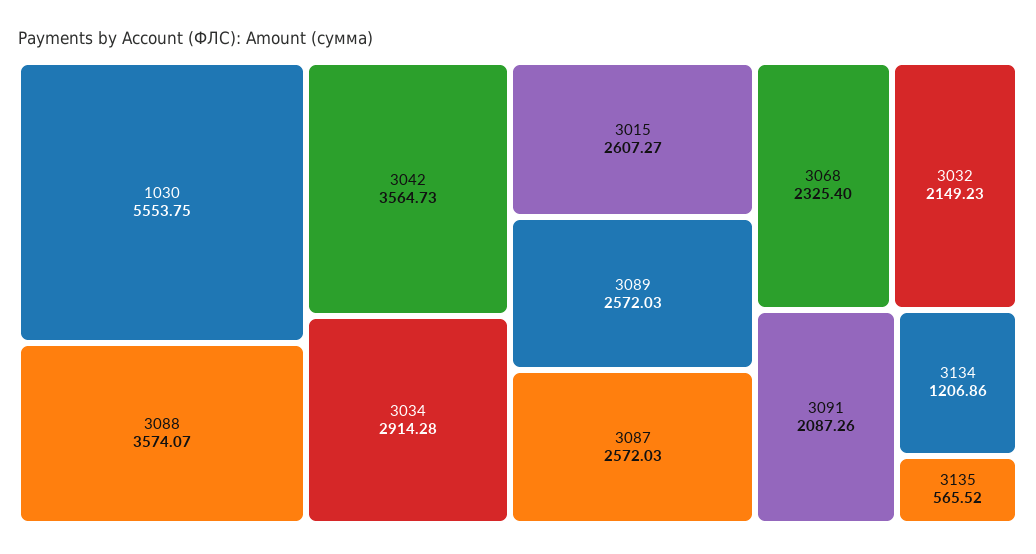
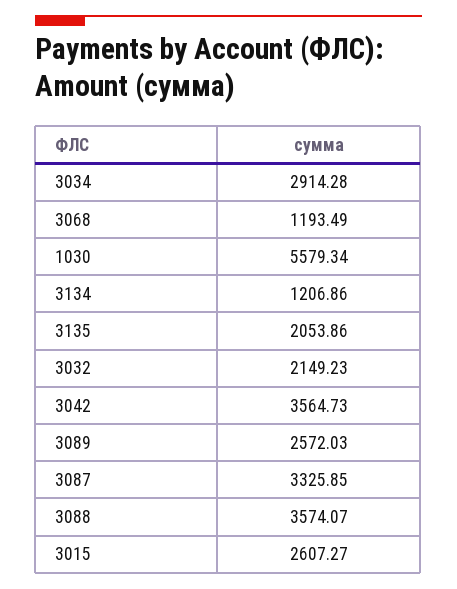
  {
-   "1030": 5553.75,
+   "1030": 5579.34,
    "3088": 3574.07,
    "3042": 3564.73,
    "3034": 2914.28,
    "3015": 2607.27,
    "3089": 2572.03,
-   "3087": 2572.03,
+   "3087": 3325.85,
-   "3068": 2325.4,
+   "3068": 1193.49,
    "3032": 2149.23,
-   "3091": 2087.26,
    "3134": 1206.86,
-   "3135": 565.52
+   "3135": 2053.86
  }

